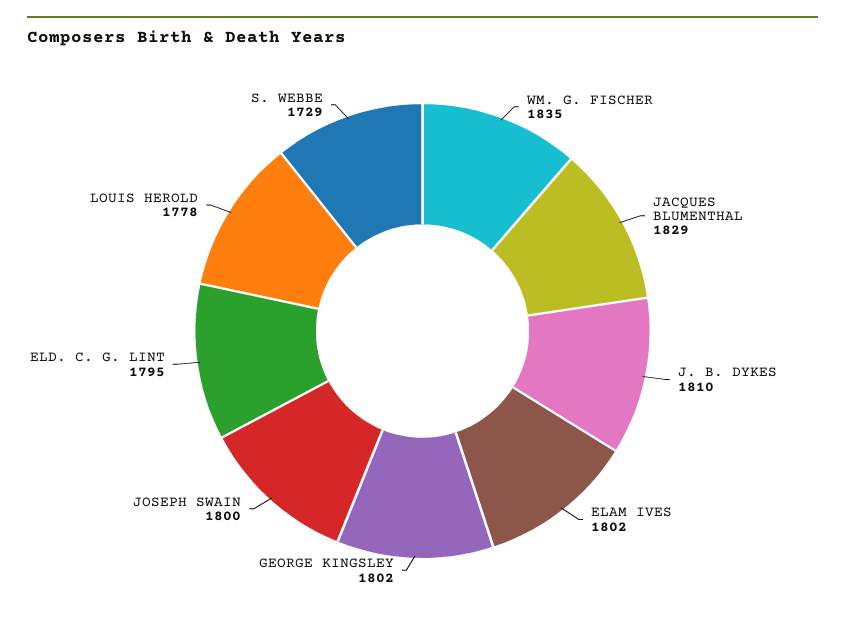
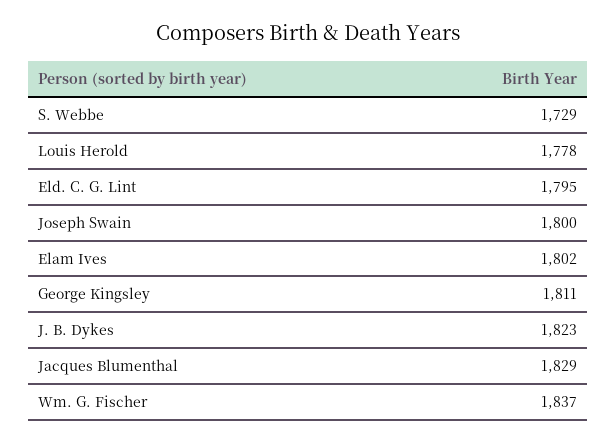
  {
-   "WM. G. FISCHER": 1835,
+   "WM. G. FISCHER": 1837,
    "JACQUES BLUMENTHAL": 1829,
-   "J. B. DYKES": 1810,
+   "J. B. DYKES": 1823,
    "ELAM IVES": 1802,
-   "GEORGE KINGSLEY": 1802,
+   "GEORGE KINGSLEY": 1811,
    "JOSEPH SWAIN": 1800,
    "ELD. C. G. LINT": 1795,
    "LOUIS HEROLD": 1778,
    "S. WEBBE": 1729
  }

